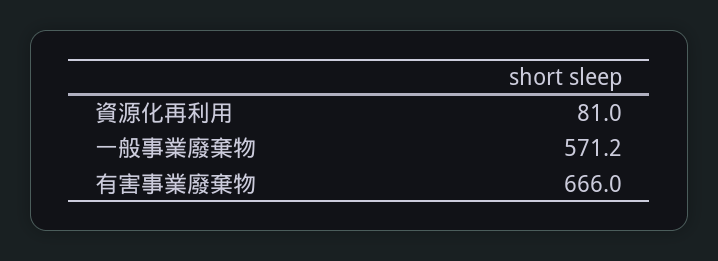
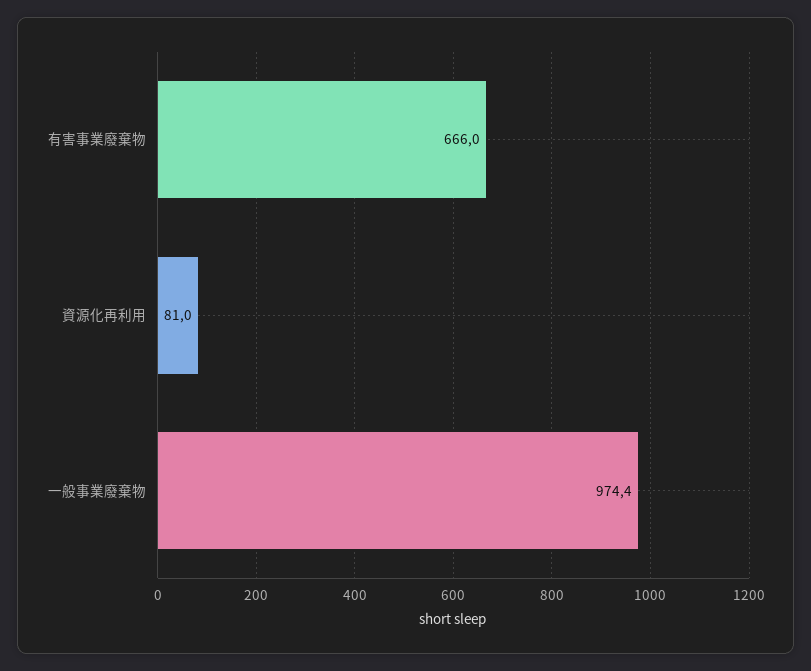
  {
    "資源化再利用": 81,
-   "一般事業廢棄物": 571.2,
+   "一般事業廢棄物": 974.4,
    "有害事業廢棄物": 666
  }

